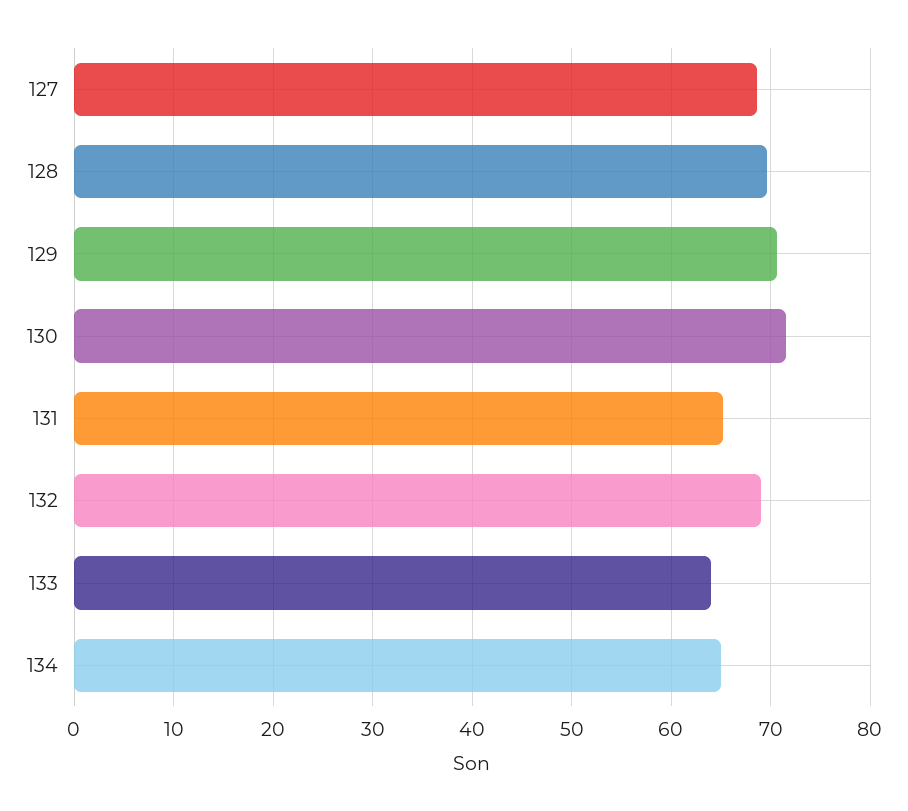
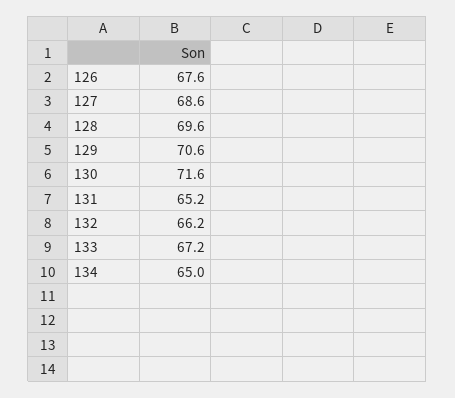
  {
    "127": 68.6,
    "128": 69.6,
    "129": 70.6,
    "130": 71.6,
    "131": 65.2,
-   "132": 69,
+   "132": 66.2,
-   "133": 64,
+   "133": 67.2,
-   "134": 65
+   "134": 65,
+   "126": 67.6
  }

